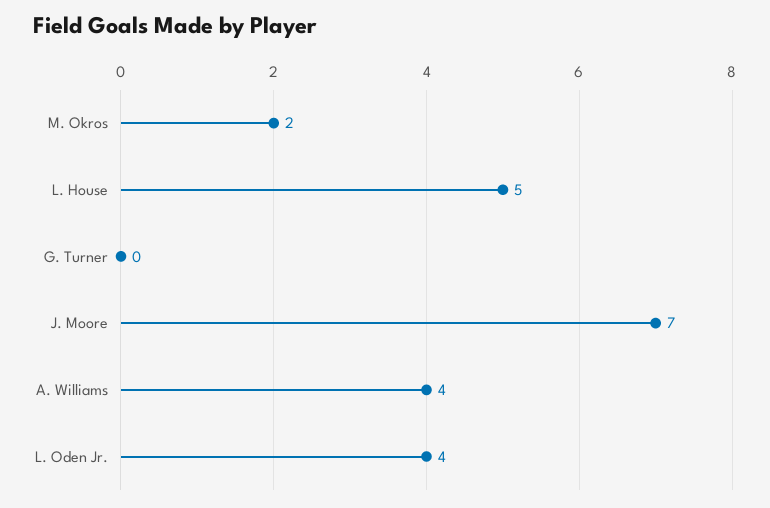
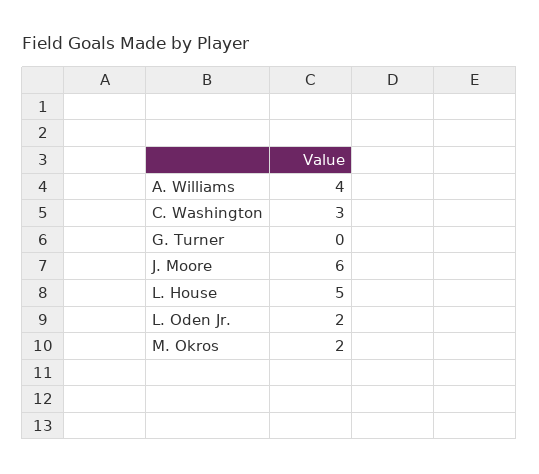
  {
    "M. Okros": 2,
    "L. House": 5,
    "G. Turner": 0,
-   "J. Moore": 7,
+   "J. Moore": 6,
    "A. Williams": 4,
-   "L. Oden Jr.": 4
+   "L. Oden Jr.": 2,
+   "C. Washington": 3
  }

